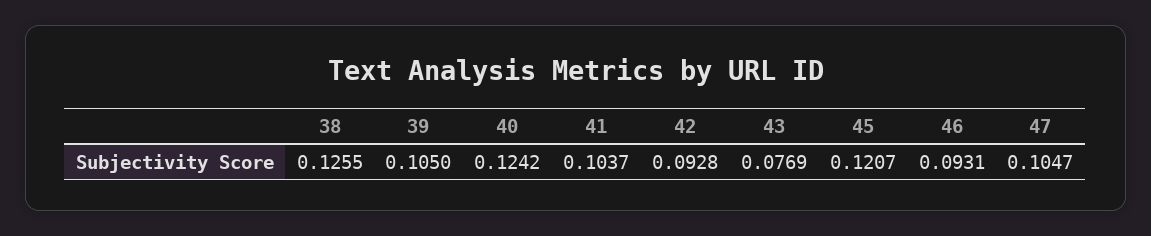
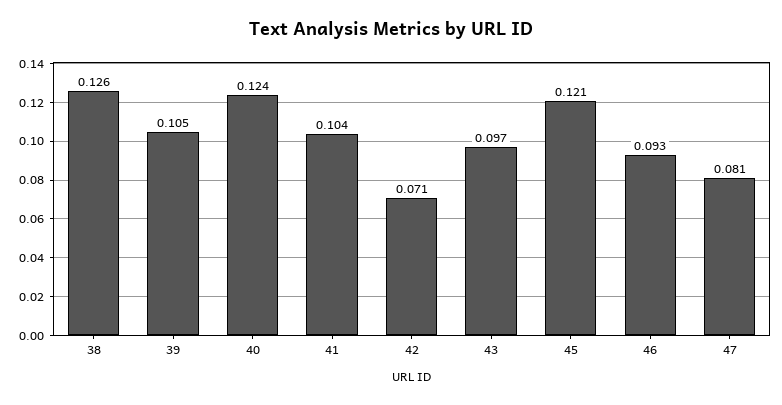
  {
    "38": 0.1255,
    "39": 0.105,
    "40": 0.1242,
    "41": 0.1037,
-   "42": 0.0928,
+   "42": 0.071,
-   "43": 0.0769,
+   "43": 0.097,
    "45": 0.1207,
    "46": 0.0931,
-   "47": 0.1047
+   "47": 0.081
  }

